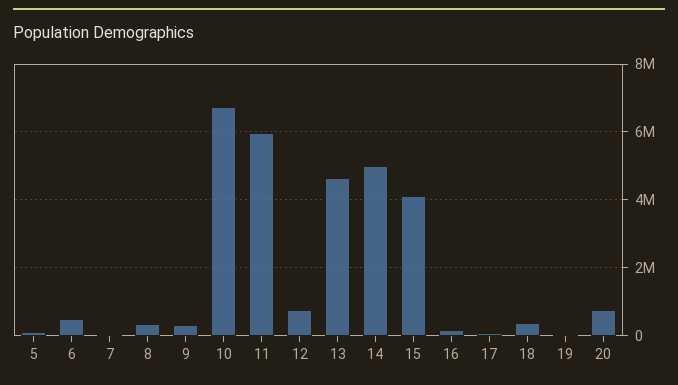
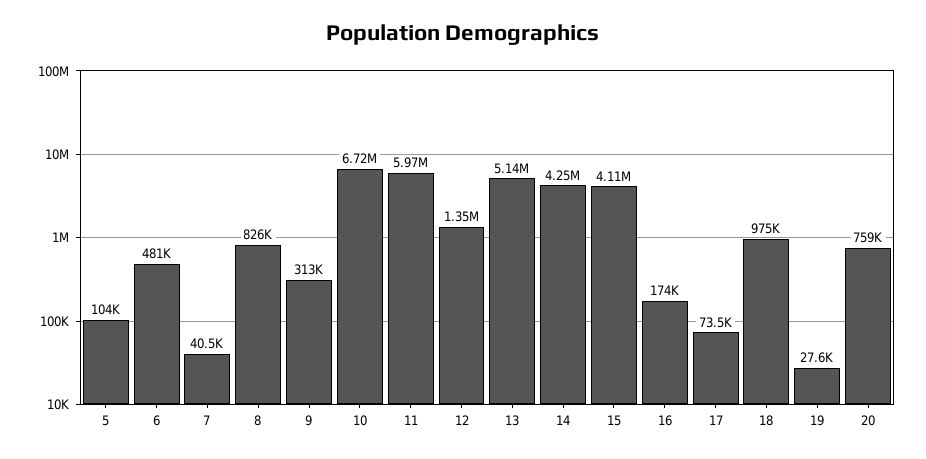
  {
    "5": 104000,
    "6": 481000,
    "7": 40500,
-   "8": 400000,
+   "8": 826000,
    "9": 313000,
    "10": 6720000,
    "11": 5970000,
-   "12": 800000,
+   "12": 1350000,
-   "13": 4600000,
+   "13": 5140000,
-   "14": 5000000,
+   "14": 4250000,
    "15": 4110000,
    "16": 174000,
    "17": 73500,
-   "18": 400000,
+   "18": 975000,
    "19": 27600,
    "20": 759000
  }

